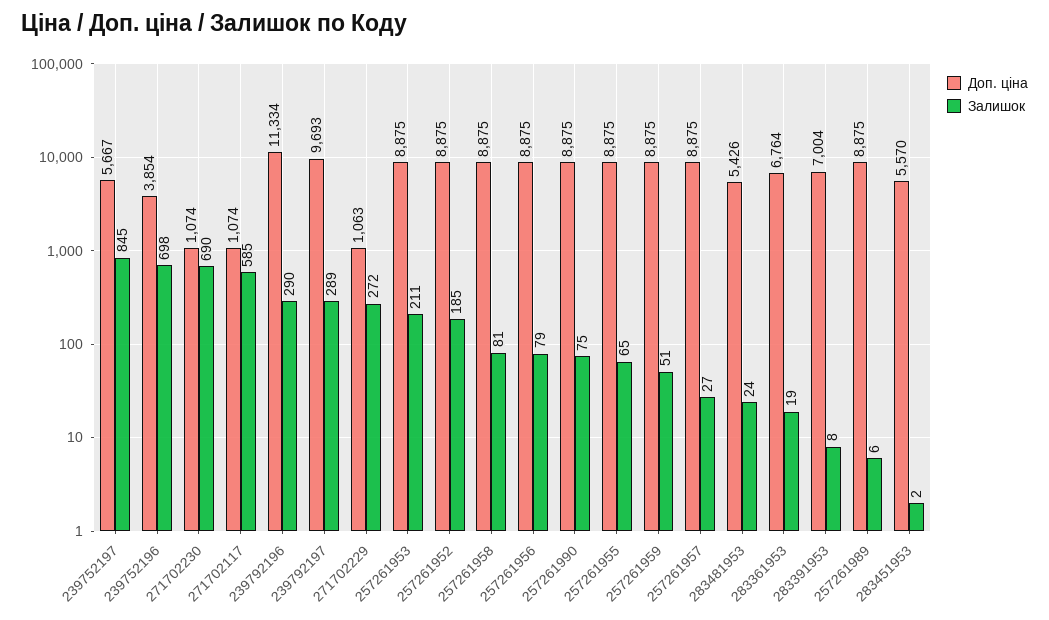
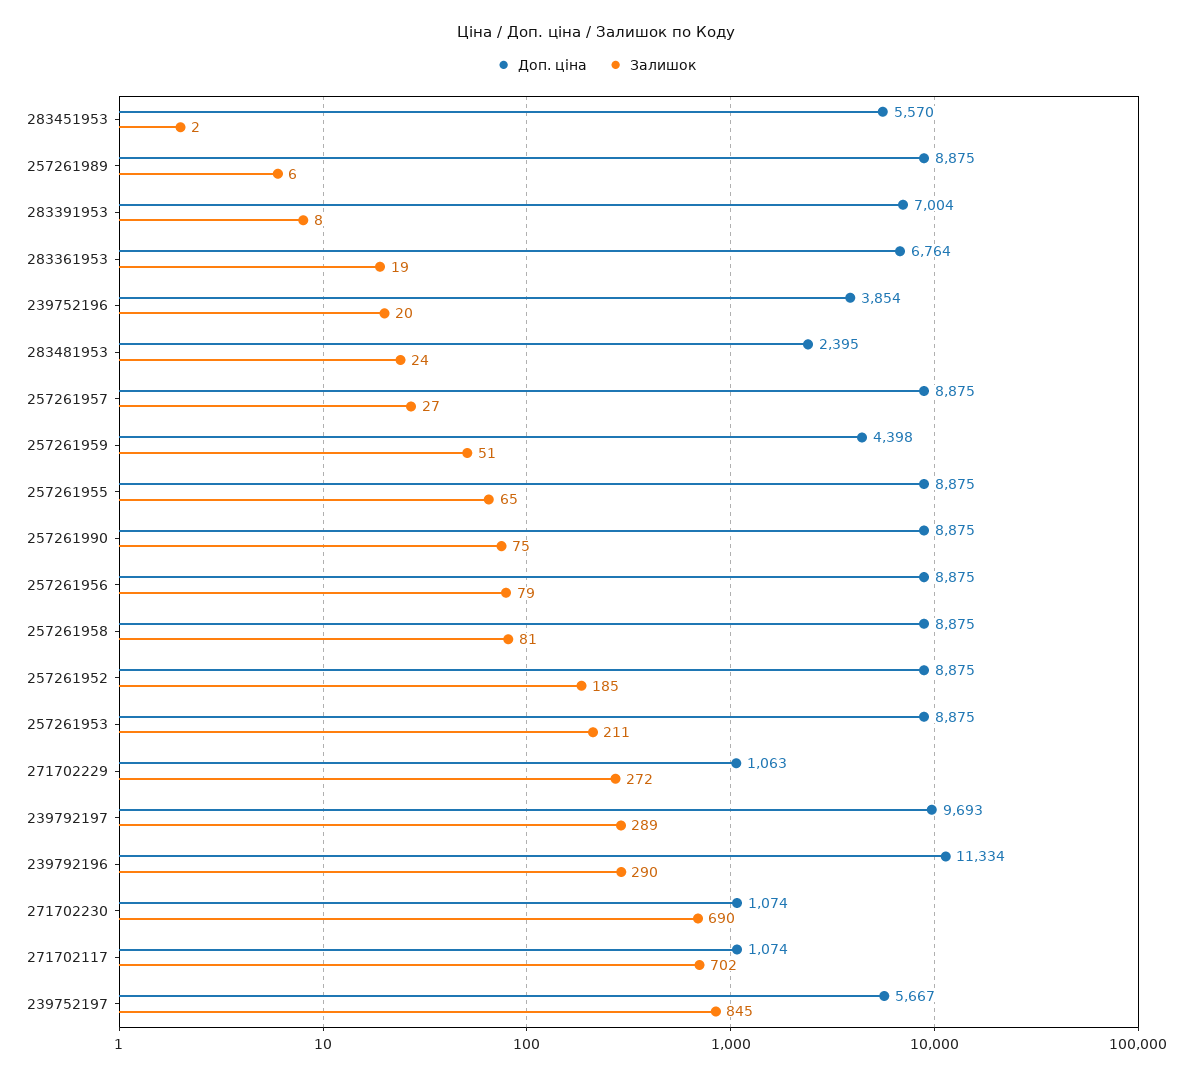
  {
    "Доп. ціна": {
      "239752197": 5667,
      "239752196": 3854,
      "271702230": 1074,
      "271702117": 1074,
      "239792196": 11334,
      "239792197": 9693,
      "271702229": 1063,
      "257261953": 8875,
      "257261952": 8875,
      "257261958": 8875,
      "257261956": 8875,
      "257261990": 8875,
      "257261955": 8875,
-     "257261959": 8875,
+     "257261959": 4398,
      "257261957": 8875,
-     "283481953": 5426,
+     "283481953": 2395,
      "283361953": 6764,
      "283391953": 7004,
      "257261989": 8875,
      "283451953": 5570
    },
    "Залишок": {
      "239752197": 845,
-     "239752196": 698,
+     "239752196": 20,
      "271702230": 690,
-     "271702117": 585,
+     "271702117": 702,
      "239792196": 290,
      "239792197": 289,
      "271702229": 272,
      "257261953": 211,
      "257261952": 185,
      "257261958": 81,
      "257261956": 79,
      "257261990": 75,
      "257261955": 65,
      "257261959": 51,
      "257261957": 27,
      "283481953": 24,
      "283361953": 19,
      "283391953": 8,
      "257261989": 6,
      "283451953": 2
    }
  }

